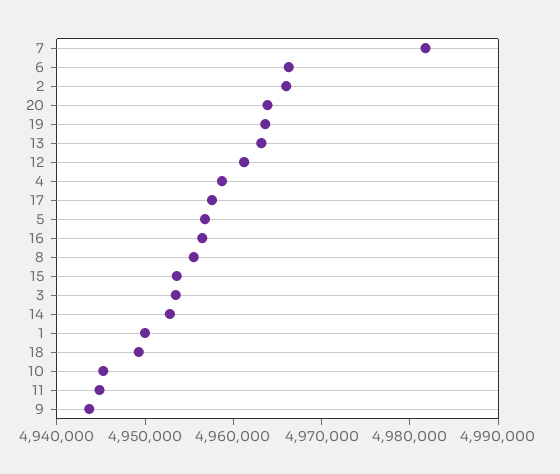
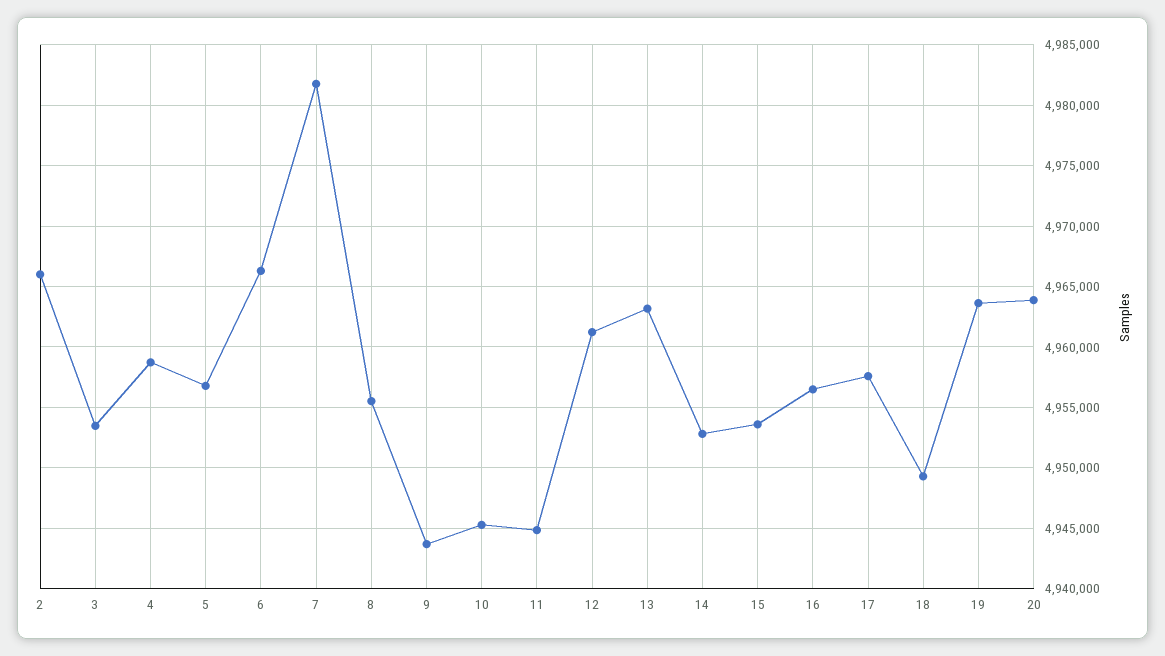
  {
    "7": 4982000,
    "6": 4966500,
    "2": 4966000,
    "20": 4964000,
    "19": 4963500,
    "13": 4963000,
    "12": 4961000,
    "4": 4958500,
    "17": 4957500,
    "5": 4957000,
    "16": 4956500,
    "8": 4955500,
    "15": 4953500,
    "3": 4953500,
    "14": 4953000,
-   "1": 4950000,
    "18": 4949500,
    "10": 4945500,
    "11": 4945000,
    "9": 4943500
  }

